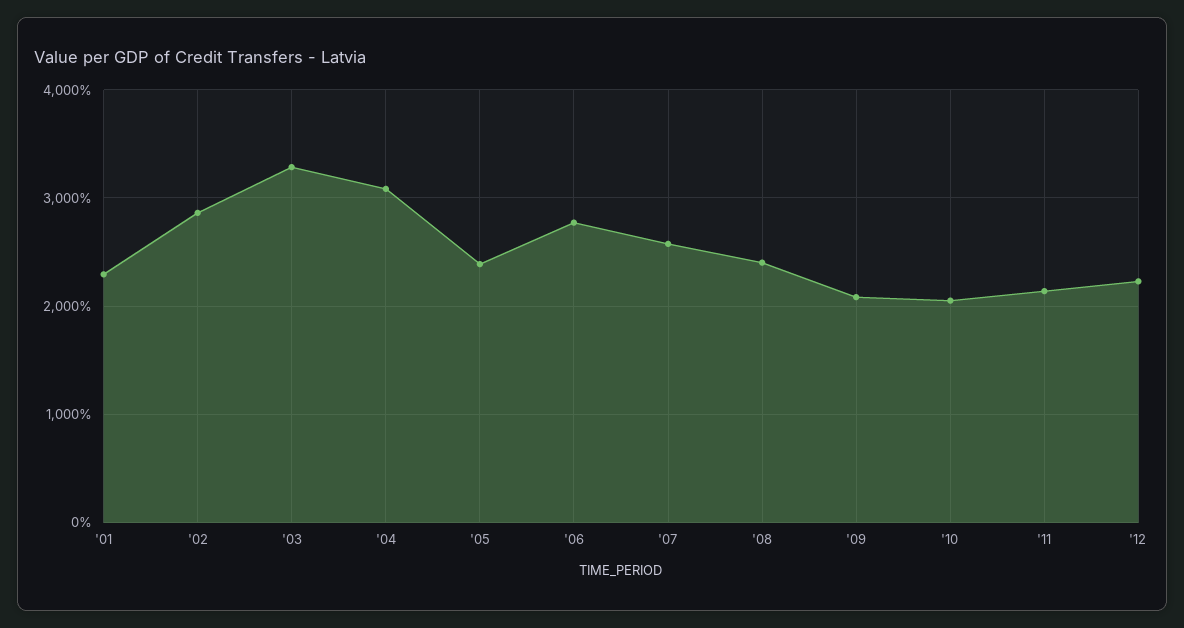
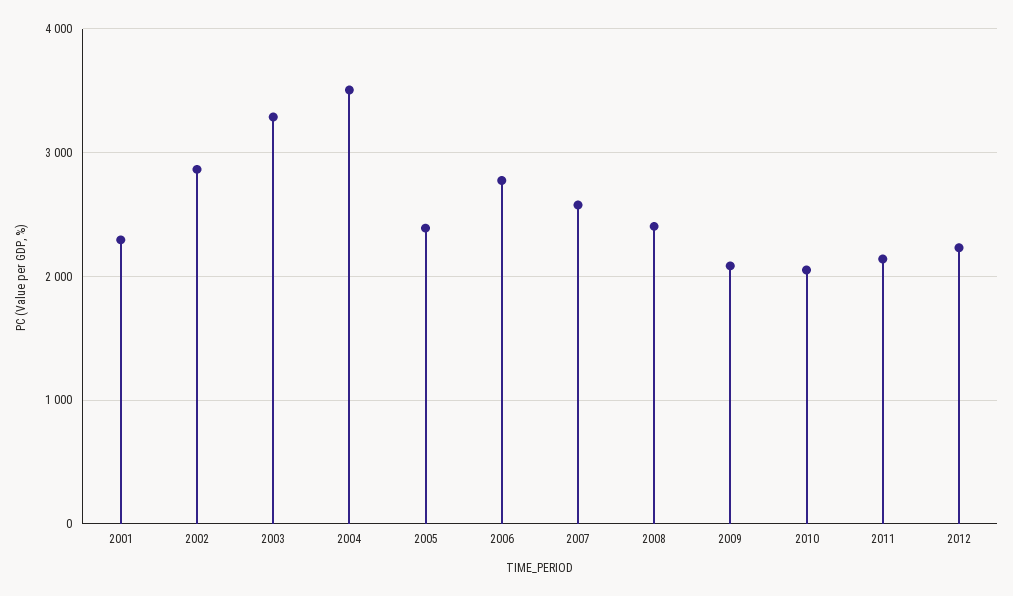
  {
    "'01": 2300,
    "'02": 2900,
    "'03": 3300,
-   "'04": 3100,
+   "'04": 3500,
    "'05": 2400,
    "'06": 2800,
    "'07": 2600,
    "'08": 2400,
    "'09": 2100,
    "'10": 2100,
    "'11": 2100,
    "'12": 2200
  }

